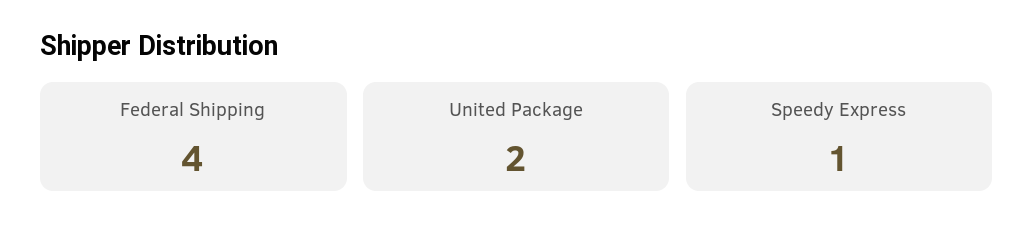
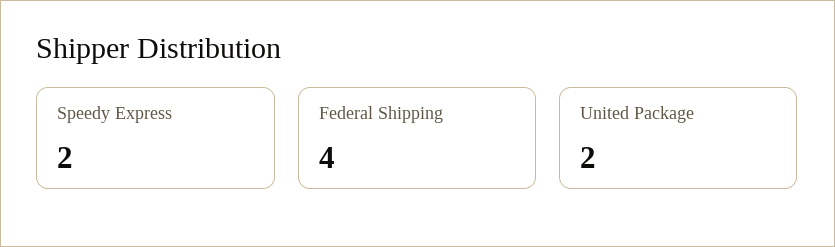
  {
    "Federal Shipping": 4,
    "United Package": 2,
-   "Speedy Express": 1
+   "Speedy Express": 2
  }

